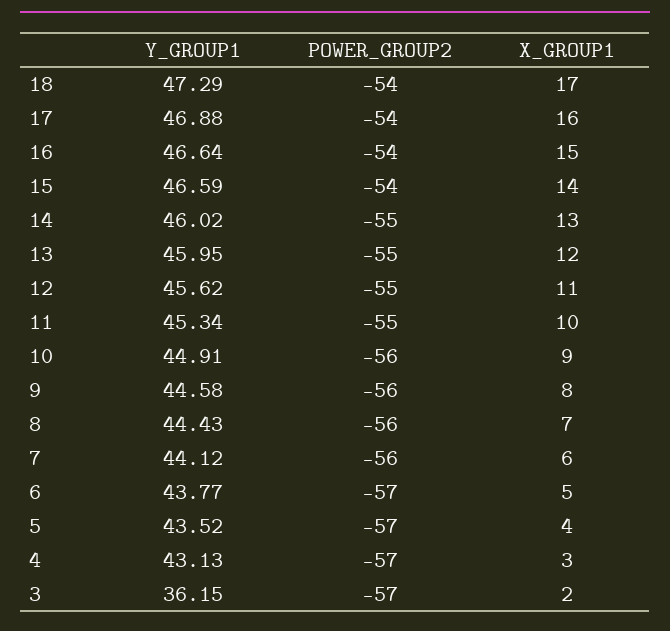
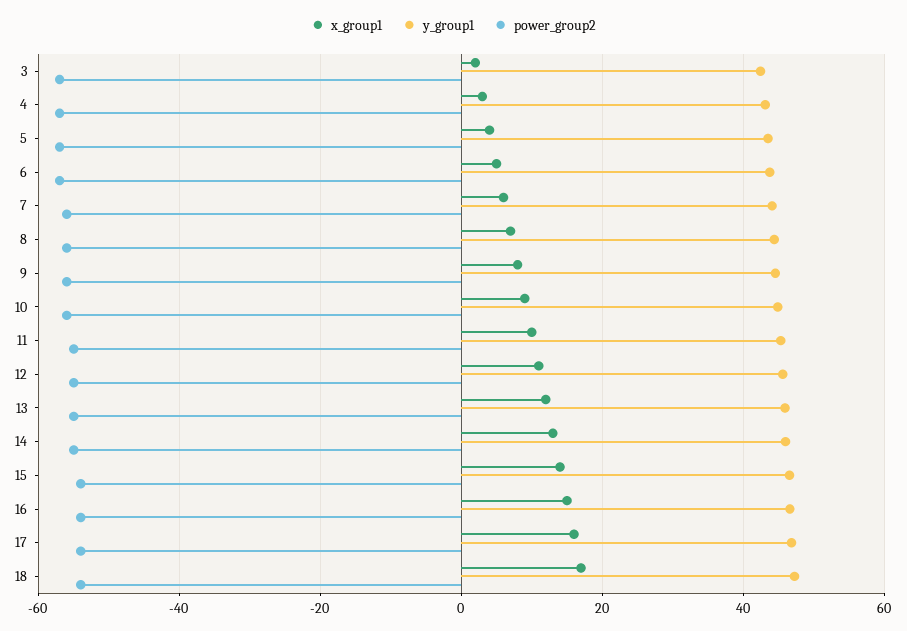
  {
    "Y_GROUP1": {
      "18": 47.29,
      "17": 46.88,
      "16": 46.64,
      "15": 46.59,
      "14": 46.02,
      "13": 45.95,
      "12": 45.62,
      "11": 45.34,
      "10": 44.91,
      "9": 44.58,
      "8": 44.43,
      "7": 44.12,
      "6": 43.77,
      "5": 43.52,
      "4": 43.13,
-     "3": 36.15
+     "3": 42
    },
    "POWER_GROUP2": {
      "18": -54,
      "17": -54,
      "16": -54,
      "15": -54,
      "14": -55,
      "13": -55,
      "12": -55,
      "11": -55,
      "10": -56,
      "9": -56,
      "8": -56,
      "7": -56,
      "6": -57,
      "5": -57,
      "4": -57,
      "3": -57
    },
    "X_GROUP1": {
      "18": 17,
      "17": 16,
      "16": 15,
      "15": 14,
      "14": 13,
      "13": 12,
      "12": 11,
      "11": 10,
      "10": 9,
      "9": 8,
      "8": 7,
      "7": 6,
      "6": 5,
      "5": 4,
      "4": 3,
      "3": 2
    }
  }

